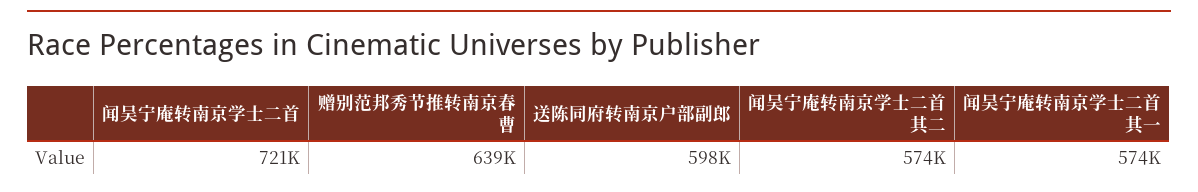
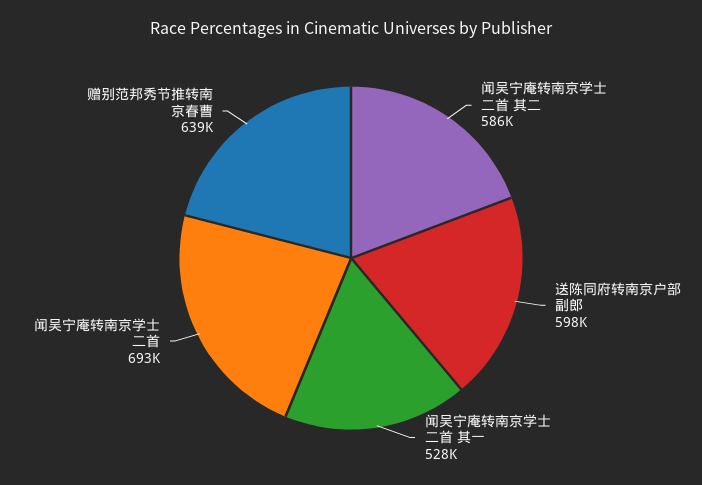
  {
-   "闻吴宁庵转南京学士二首": 721000,
+   "闻吴宁庵转南京学士二首": 693000,
    "赠别范邦秀节推转南京春曹": 639000,
    "送陈同府转南京户部副郎": 598000,
-   "闻吴宁庵转南京学士二首 其二": 574000,
+   "闻吴宁庵转南京学士二首 其二": 586000,
-   "闻吴宁庵转南京学士二首 其一": 574000
+   "闻吴宁庵转南京学士二首 其一": 528000
  }

